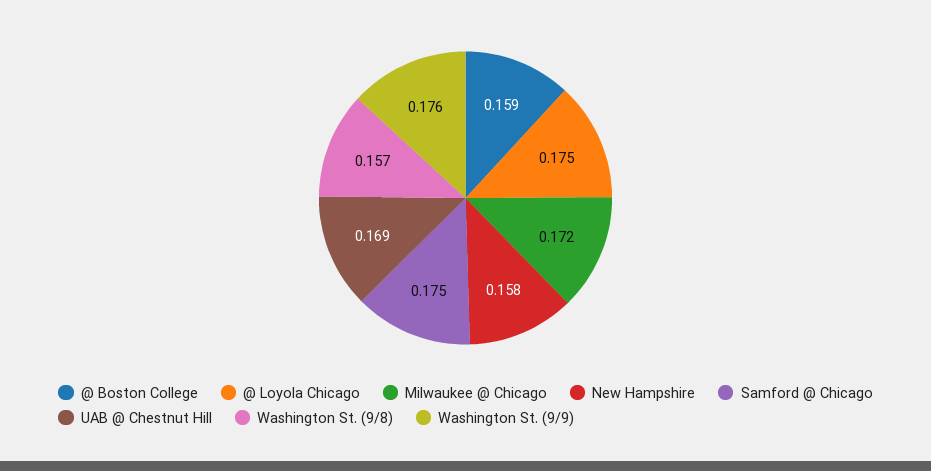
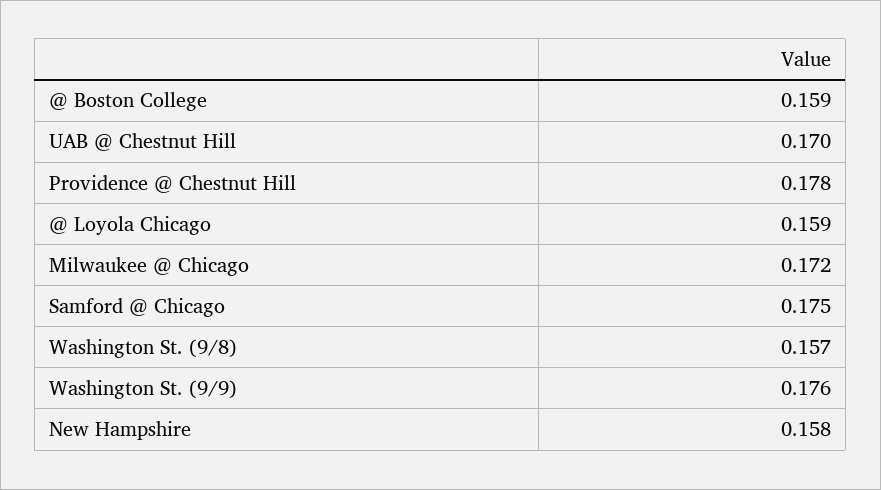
  {
    "@ Boston College": 0.159,
-   "@ Loyola Chicago": 0.175,
+   "@ Loyola Chicago": 0.159,
    "Milwaukee @ Chicago": 0.172,
    "New Hampshire": 0.158,
    "Samford @ Chicago": 0.175,
-   "UAB @ Chestnut Hill": 0.169,
+   "UAB @ Chestnut Hill": 0.17,
    "Washington St. (9/8)": 0.157,
-   "Washington St. (9/9)": 0.176
+   "Washington St. (9/9)": 0.176,
+   "Providence @ Chestnut Hill": 0.178
  }

